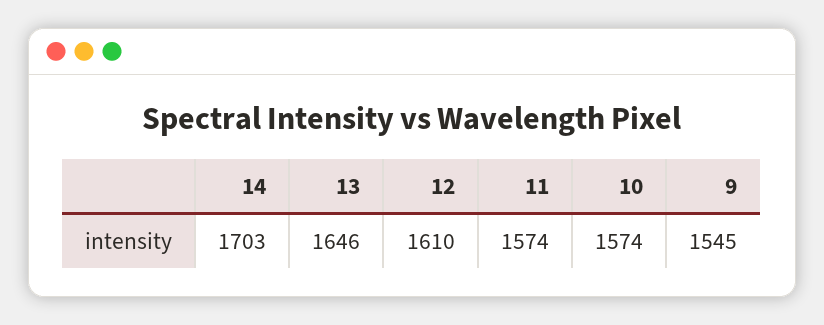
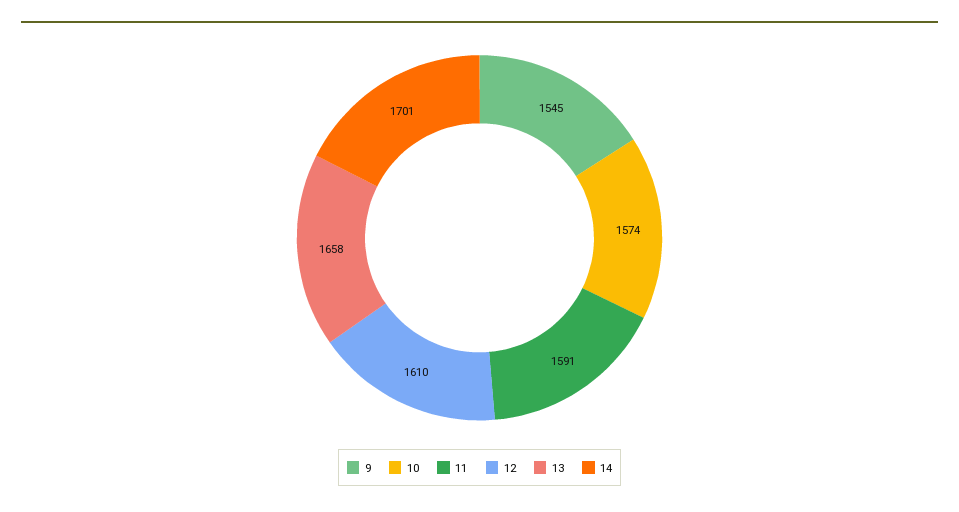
  {
-   "14": 1703,
+   "14": 1701,
-   "13": 1646,
+   "13": 1658,
    "12": 1610,
-   "11": 1574,
+   "11": 1591,
    "10": 1574,
    "9": 1545
  }

